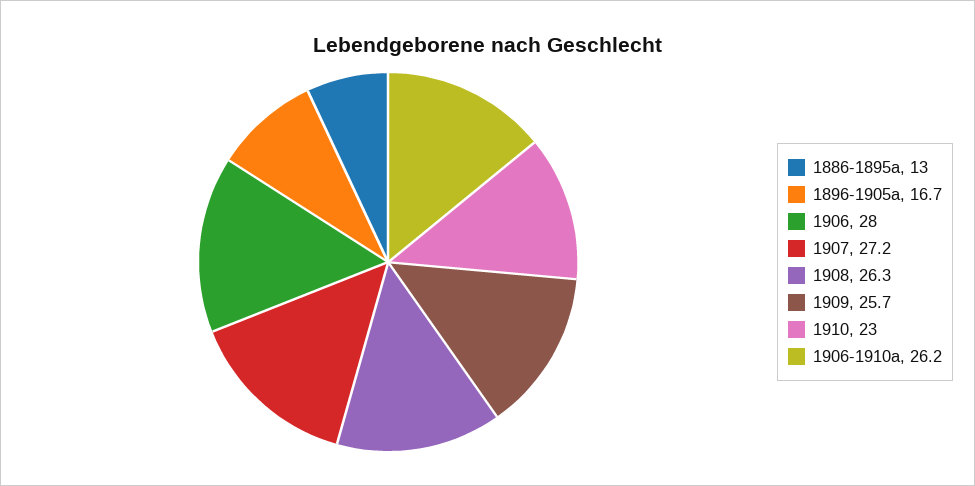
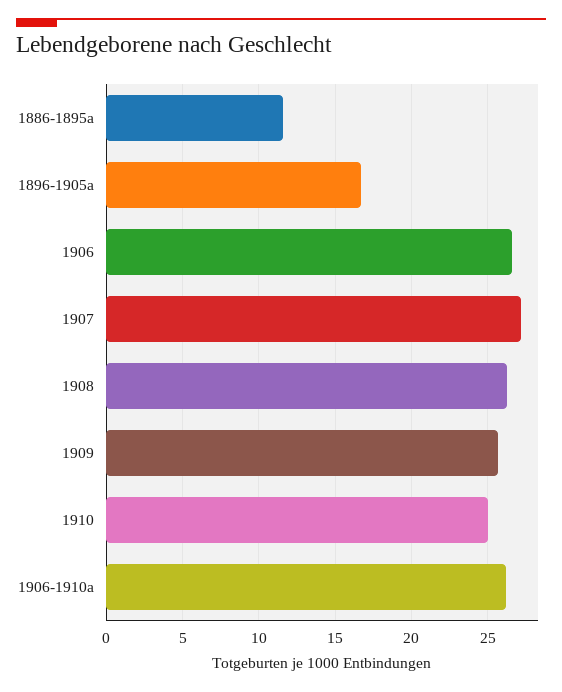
  {
-   "1886-1895a": 13,
+   "1886-1895a": 11.5,
    "1896-1905a": 16.7,
-   "1906": 28,
+   "1906": 26.5,
    "1907": 27.2,
    "1908": 26.3,
    "1909": 25.7,
-   "1910": 23,
+   "1910": 25,
    "1906-1910a": 26.2
  }

